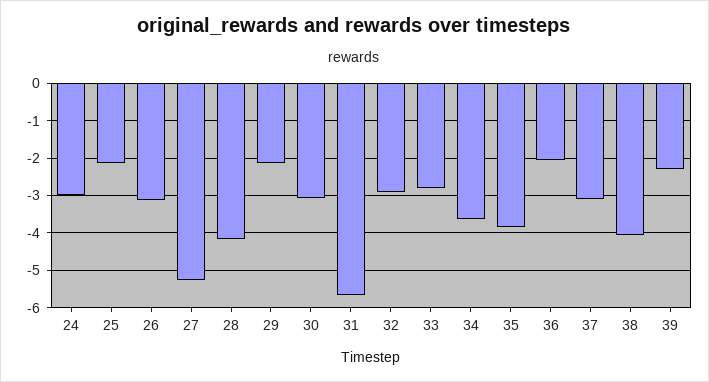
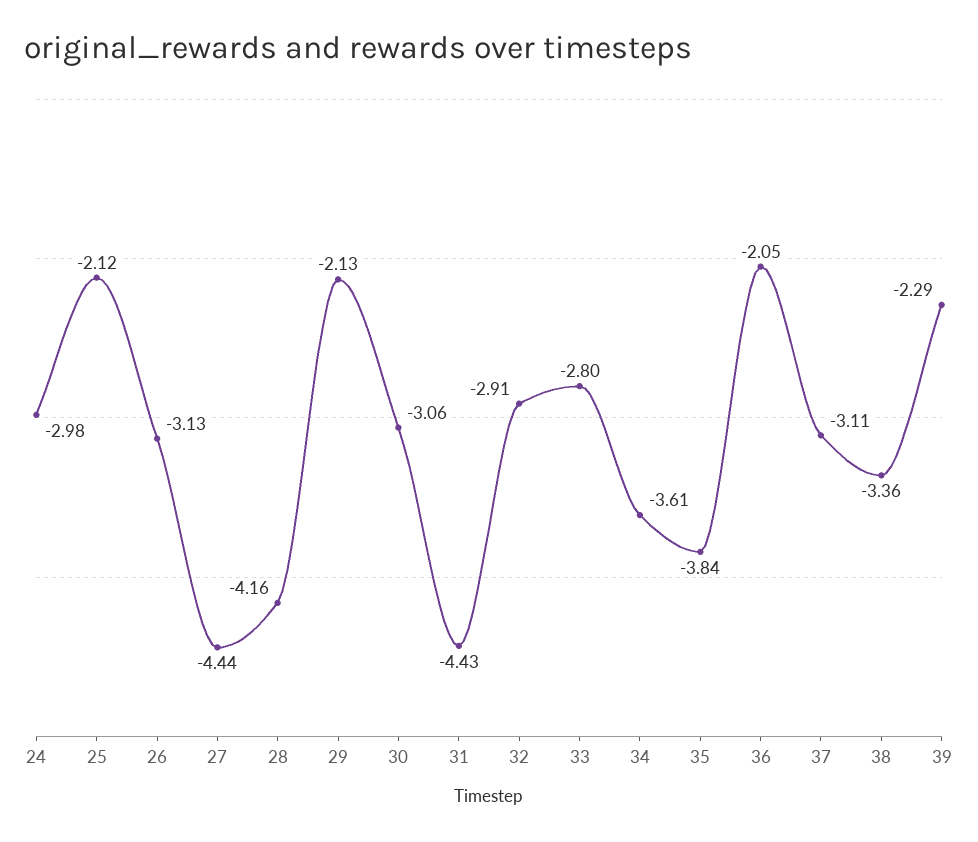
  {
    "24": -2.98,
    "25": -2.12,
    "26": -3.13,
-   "27": -5.2,
+   "27": -4.44,
    "28": -4.16,
    "29": -2.13,
    "30": -3.06,
-   "31": -5.6,
+   "31": -4.43,
    "32": -2.91,
    "33": -2.8,
    "34": -3.61,
    "35": -3.84,
    "36": -2.05,
    "37": -3.11,
-   "38": -4,
+   "38": -3.36,
    "39": -2.29
  }

